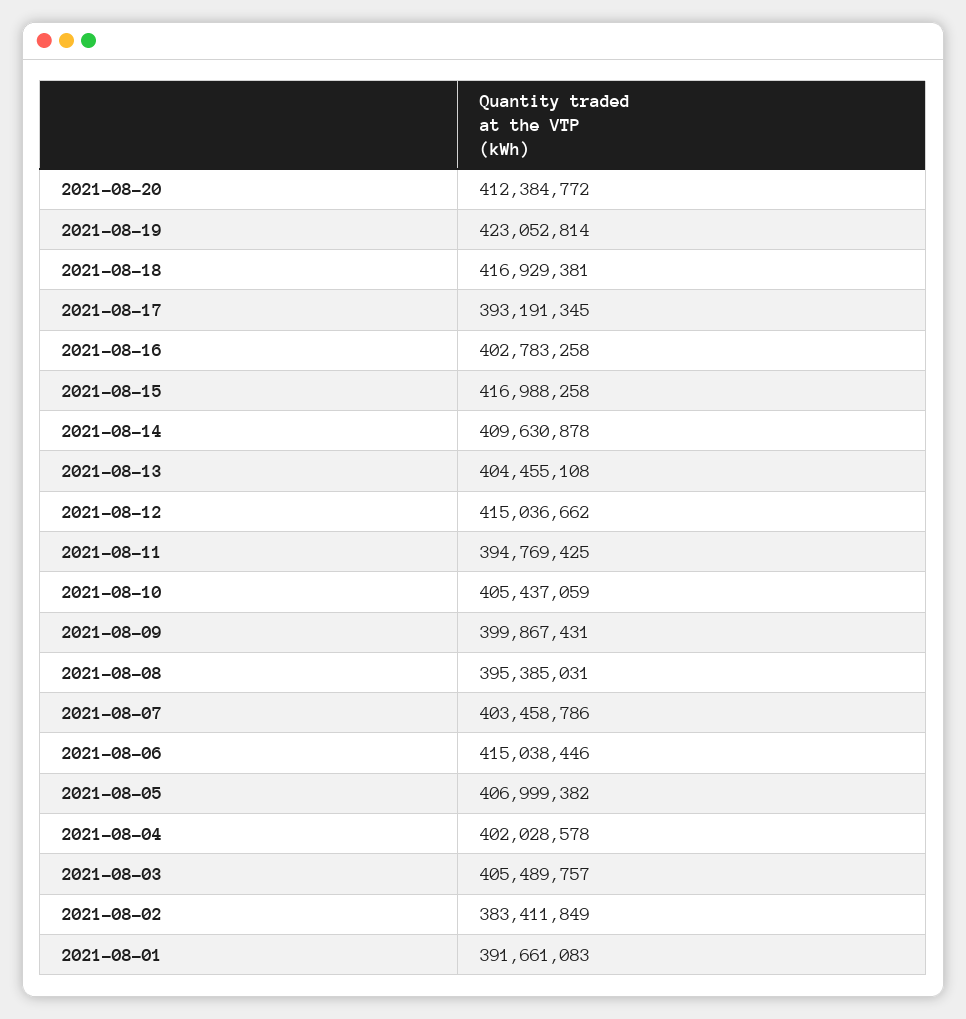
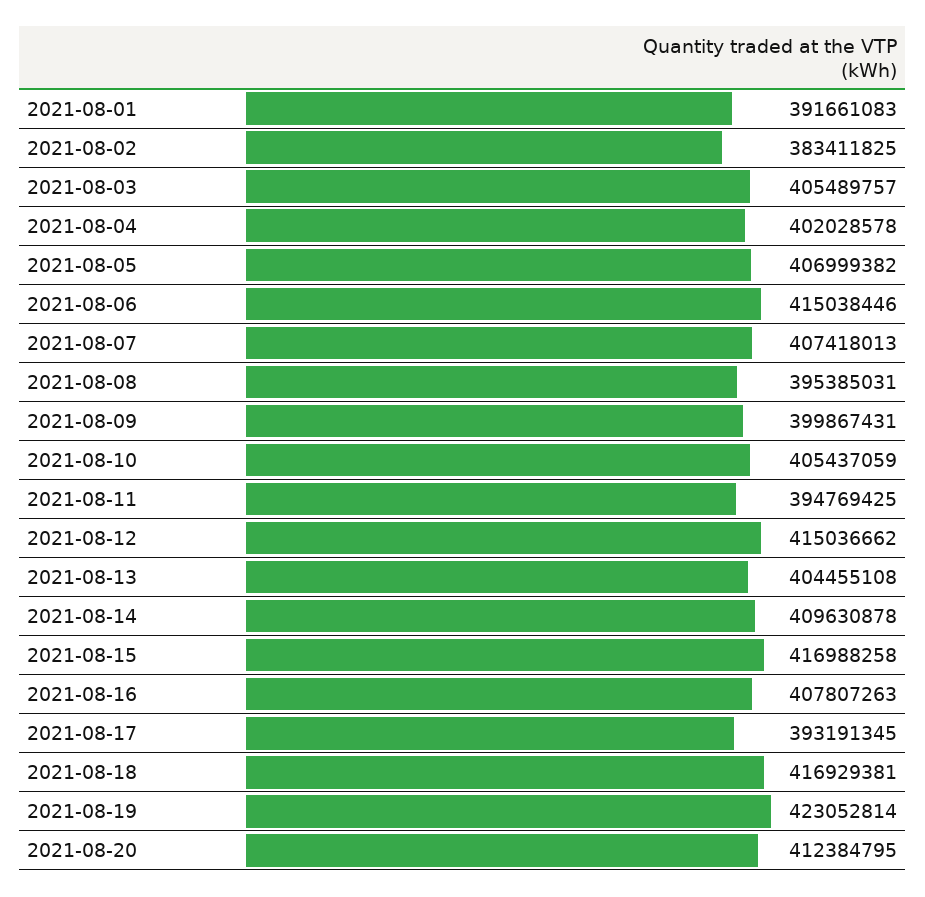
  {
-   "2021-08-20": 412384772,
+   "2021-08-20": 412384795,
    "2021-08-19": 423052814,
    "2021-08-18": 416929381,
    "2021-08-17": 393191345,
-   "2021-08-16": 402783258,
+   "2021-08-16": 407807263,
    "2021-08-15": 416988258,
    "2021-08-14": 409630878,
    "2021-08-13": 404455108,
    "2021-08-12": 415036662,
    "2021-08-11": 394769425,
    "2021-08-10": 405437059,
    "2021-08-09": 399867431,
    "2021-08-08": 395385031,
-   "2021-08-07": 403458786,
+   "2021-08-07": 407418013,
    "2021-08-06": 415038446,
    "2021-08-05": 406999382,
    "2021-08-04": 402028578,
    "2021-08-03": 405489757,
-   "2021-08-02": 383411849,
+   "2021-08-02": 383411825,
    "2021-08-01": 391661083
  }

